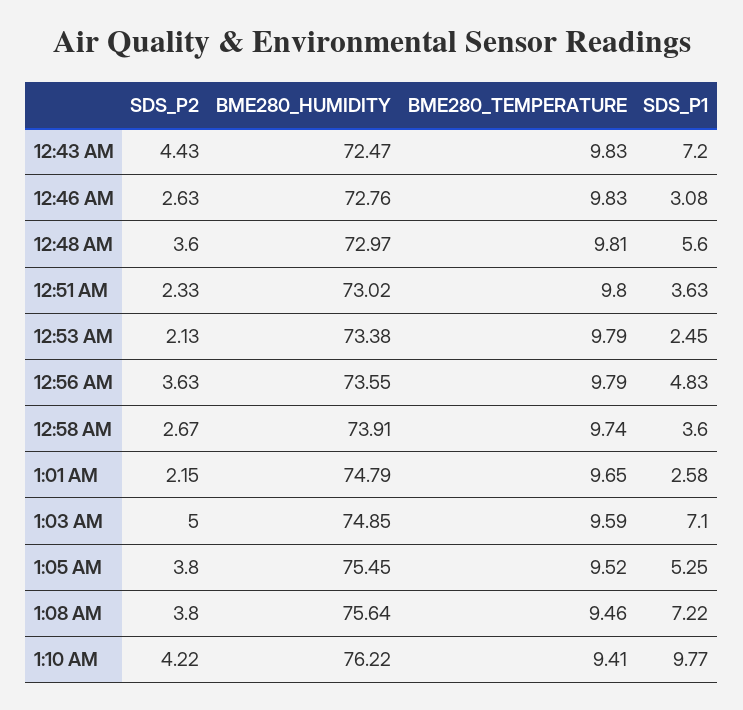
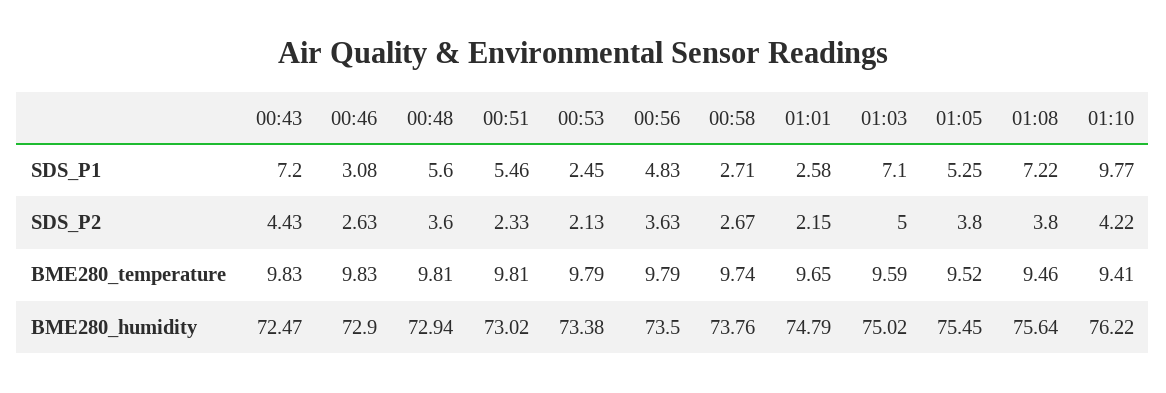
  {
    "SDS_P2": {
      "12:43 AM": 4.43,
      "12:46 AM": 2.63,
      "12:48 AM": 3.6,
      "12:51 AM": 2.33,
      "12:53 AM": 2.13,
      "12:56 AM": 3.63,
      "12:58 AM": 2.67,
      "1:01 AM": 2.15,
      "1:03 AM": 5,
      "1:05 AM": 3.8,
      "1:08 AM": 3.8,
      "1:10 AM": 4.22
    },
    "BME280_HUMIDITY": {
      "12:43 AM": 72.47,
-     "12:46 AM": 72.76,
+     "12:46 AM": 72.9,
-     "12:48 AM": 72.97,
+     "12:48 AM": 72.94,
      "12:51 AM": 73.02,
      "12:53 AM": 73.38,
-     "12:56 AM": 73.55,
+     "12:56 AM": 73.5,
-     "12:58 AM": 73.91,
+     "12:58 AM": 73.76,
      "1:01 AM": 74.79,
-     "1:03 AM": 74.85,
+     "1:03 AM": 75.02,
      "1:05 AM": 75.45,
      "1:08 AM": 75.64,
      "1:10 AM": 76.22
    },
    "BME280_TEMPERATURE": {
      "12:43 AM": 9.83,
      "12:46 AM": 9.83,
      "12:48 AM": 9.81,
-     "12:51 AM": 9.8,
+     "12:51 AM": 9.81,
      "12:53 AM": 9.79,
      "12:56 AM": 9.79,
      "12:58 AM": 9.74,
      "1:01 AM": 9.65,
      "1:03 AM": 9.59,
      "1:05 AM": 9.52,
      "1:08 AM": 9.46,
      "1:10 AM": 9.41
    },
    "SDS_P1": {
      "12:43 AM": 7.2,
      "12:46 AM": 3.08,
      "12:48 AM": 5.6,
-     "12:51 AM": 3.63,
+     "12:51 AM": 5.46,
      "12:53 AM": 2.45,
      "12:56 AM": 4.83,
-     "12:58 AM": 3.6,
+     "12:58 AM": 2.71,
      "1:01 AM": 2.58,
      "1:03 AM": 7.1,
      "1:05 AM": 5.25,
      "1:08 AM": 7.22,
      "1:10 AM": 9.77
    }
  }

